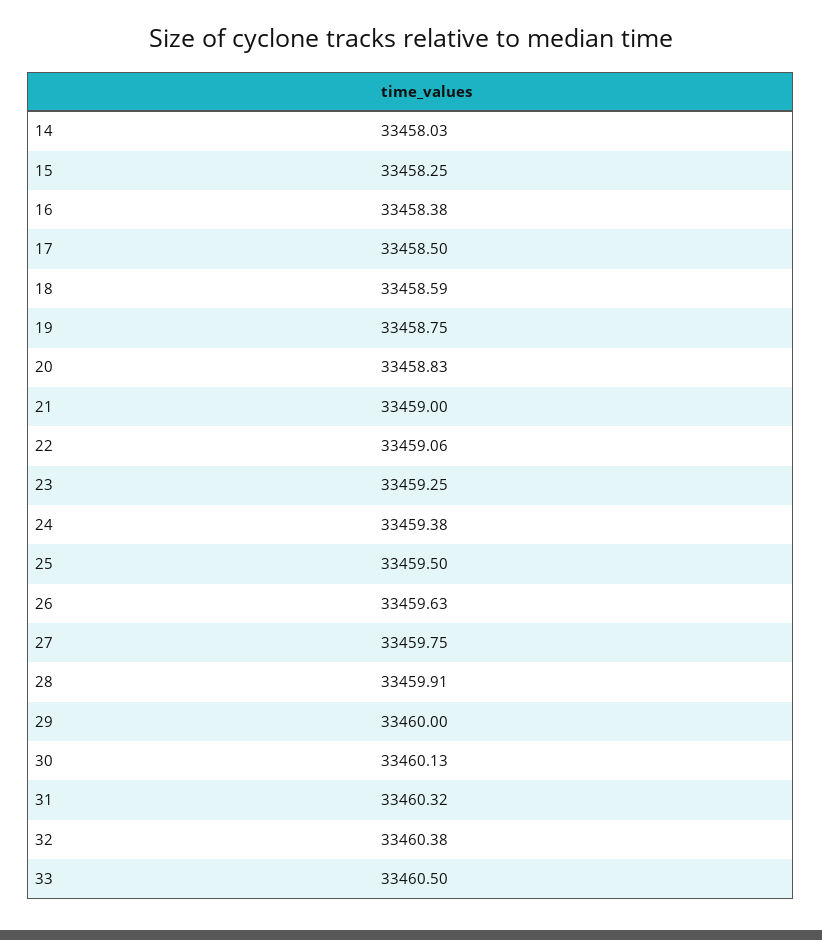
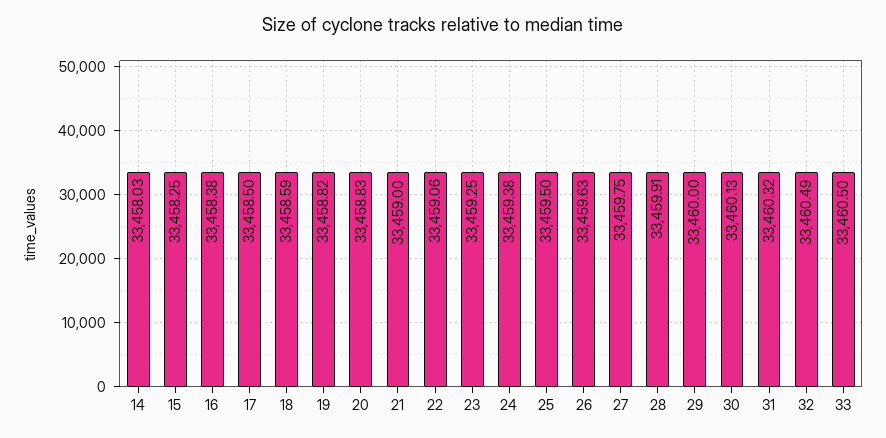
  {
    "14": 33458.03,
    "15": 33458.25,
    "16": 33458.38,
    "17": 33458.5,
    "18": 33458.59,
-   "19": 33458.75,
+   "19": 33458.82,
    "20": 33458.83,
    "21": 33459,
    "22": 33459.06,
    "23": 33459.25,
    "24": 33459.38,
    "25": 33459.5,
    "26": 33459.63,
    "27": 33459.75,
    "28": 33459.91,
    "29": 33460,
    "30": 33460.13,
    "31": 33460.32,
-   "32": 33460.38,
+   "32": 33460.49,
    "33": 33460.5
  }

